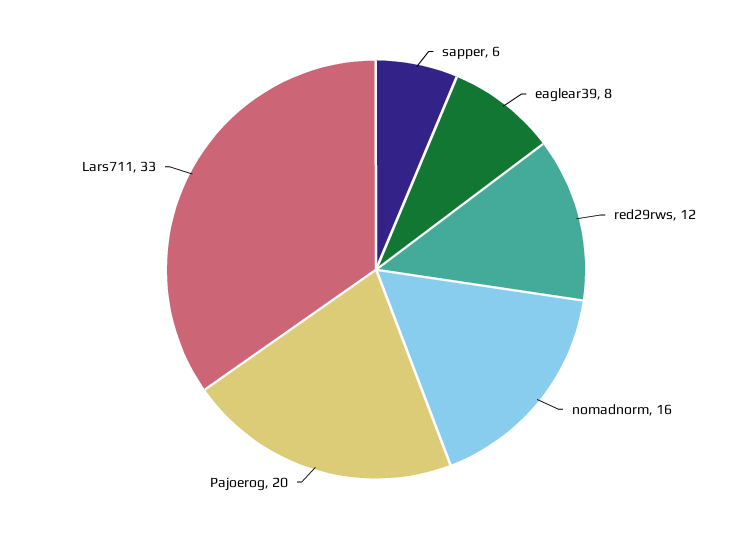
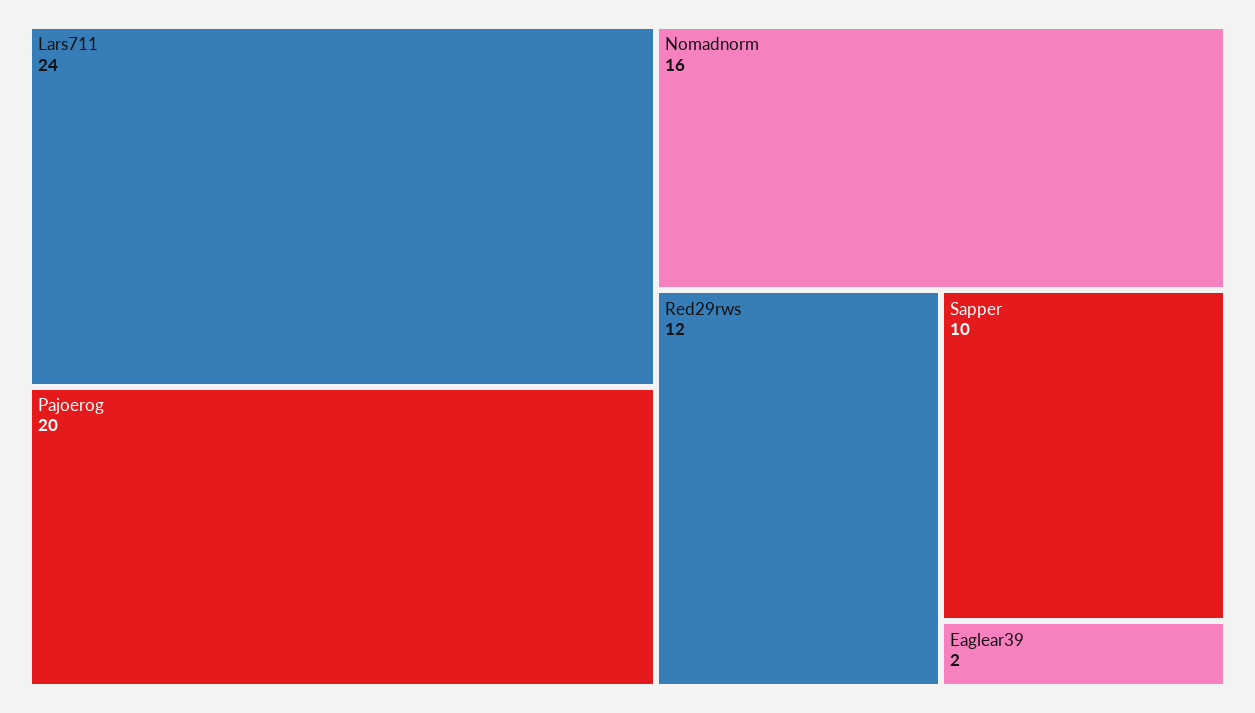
  {
-   "sapper": 6,
+   "sapper": 10,
-   "eaglear39": 8,
+   "eaglear39": 2,
    "red29rws": 12,
    "nomadnorm": 16,
    "Pajoerog": 20,
-   "Lars711": 33
+   "Lars711": 24
  }

